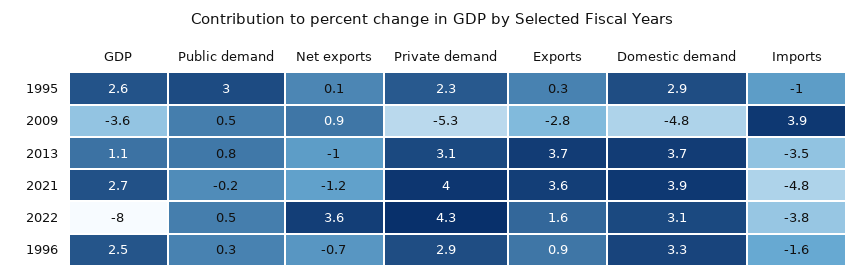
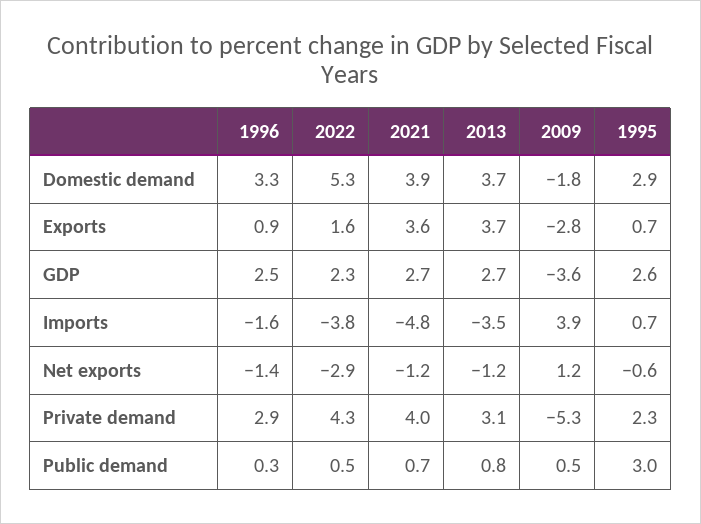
  {
    "GDP": {
      "1995": 2.6,
      "2009": -3.6,
-     "2013": 1.1,
+     "2013": 2.7,
      "2021": 2.7,
-     "2022": -8,
+     "2022": 2.3,
      "1996": 2.5
    },
    "Public demand": {
      "1995": 3,
      "2009": 0.5,
      "2013": 0.8,
-     "2021": -0.2,
+     "2021": 0.7,
      "2022": 0.5,
      "1996": 0.3
    },
    "Net exports": {
-     "1995": 0.1,
+     "1995": -0.6,
-     "2009": 0.9,
+     "2009": 1.2,
-     "2013": -1,
+     "2013": -1.2,
      "2021": -1.2,
-     "2022": 3.6,
+     "2022": -2.9,
-     "1996": -0.7
+     "1996": -1.4
    },
    "Private demand": {
      "1995": 2.3,
      "2009": -5.3,
      "2013": 3.1,
      "2021": 4,
      "2022": 4.3,
      "1996": 2.9
    },
    "Exports": {
-     "1995": 0.3,
+     "1995": 0.7,
      "2009": -2.8,
      "2013": 3.7,
      "2021": 3.6,
      "2022": 1.6,
      "1996": 0.9
    },
    "Domestic demand": {
      "1995": 2.9,
-     "2009": -4.8,
+     "2009": -1.8,
      "2013": 3.7,
      "2021": 3.9,
-     "2022": 3.1,
+     "2022": 5.3,
      "1996": 3.3
    },
    "Imports": {
-     "1995": -1,
+     "1995": 0.7,
      "2009": 3.9,
      "2013": -3.5,
      "2021": -4.8,
      "2022": -3.8,
      "1996": -1.6
    }
  }

